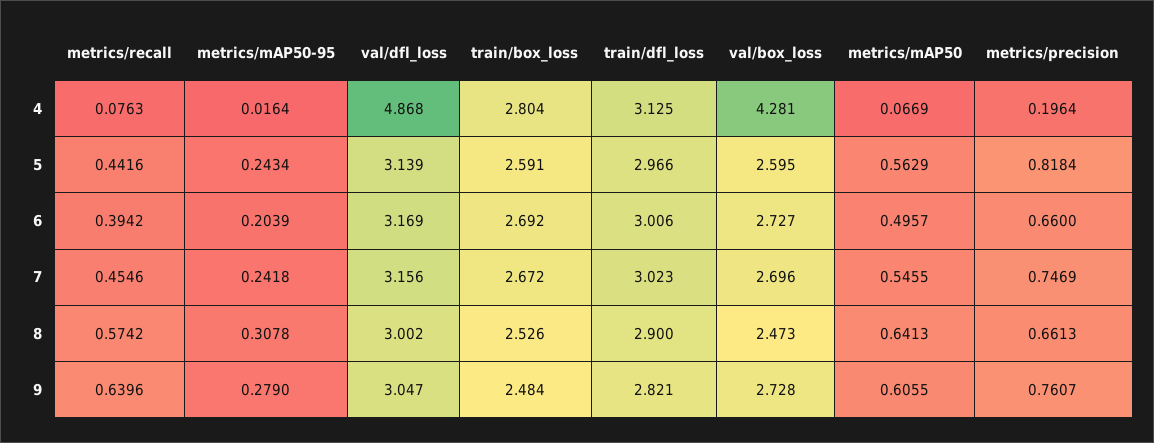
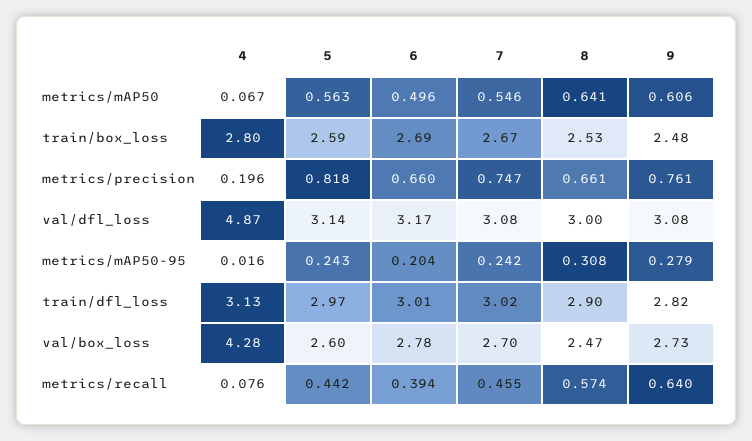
  {
    "metrics/recall": {
      "4": 0.0763,
      "5": 0.4416,
      "6": 0.3942,
      "7": 0.4546,
      "8": 0.5742,
      "9": 0.6396
    },
    "metrics/mAP50-95": {
      "4": 0.0164,
      "5": 0.2434,
      "6": 0.2039,
      "7": 0.2418,
      "8": 0.3078,
      "9": 0.279
    },
    "val/dfl_loss": {
      "4": 4.868,
      "5": 3.139,
      "6": 3.169,
-     "7": 3.156,
+     "7": 3.08,
      "8": 3.002,
-     "9": 3.047
+     "9": 3.08
    },
    "train/box_loss": {
      "4": 2.804,
      "5": 2.591,
      "6": 2.692,
      "7": 2.672,
      "8": 2.526,
      "9": 2.484
    },
    "train/dfl_loss": {
      "4": 3.125,
      "5": 2.966,
      "6": 3.006,
      "7": 3.023,
      "8": 2.9,
      "9": 2.821
    },
    "val/box_loss": {
      "4": 4.281,
      "5": 2.595,
-     "6": 2.727,
+     "6": 2.78,
      "7": 2.696,
      "8": 2.473,
      "9": 2.728
    },
    "metrics/mAP50": {
      "4": 0.0669,
      "5": 0.5629,
      "6": 0.4957,
      "7": 0.5455,
      "8": 0.6413,
      "9": 0.6055
    },
    "metrics/precision": {
      "4": 0.1964,
      "5": 0.8184,
      "6": 0.66,
      "7": 0.7469,
      "8": 0.6613,
      "9": 0.7607
    }
  }

